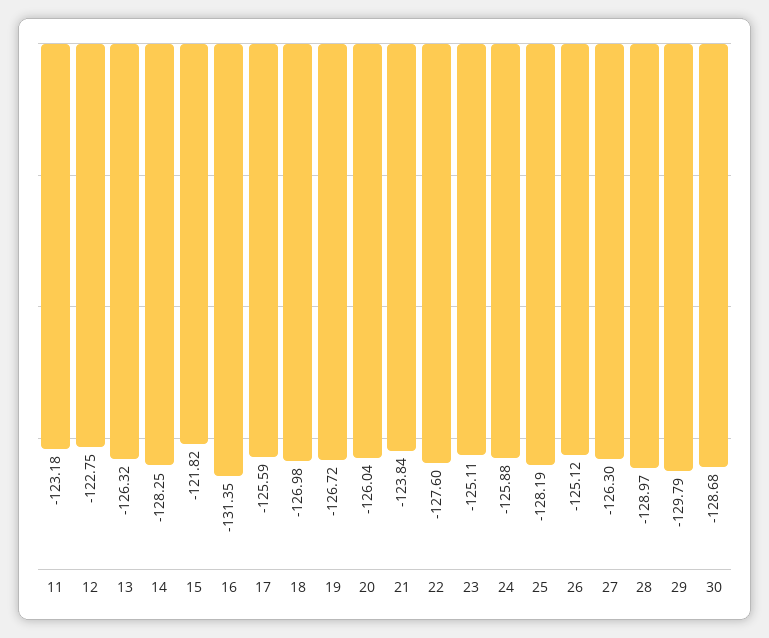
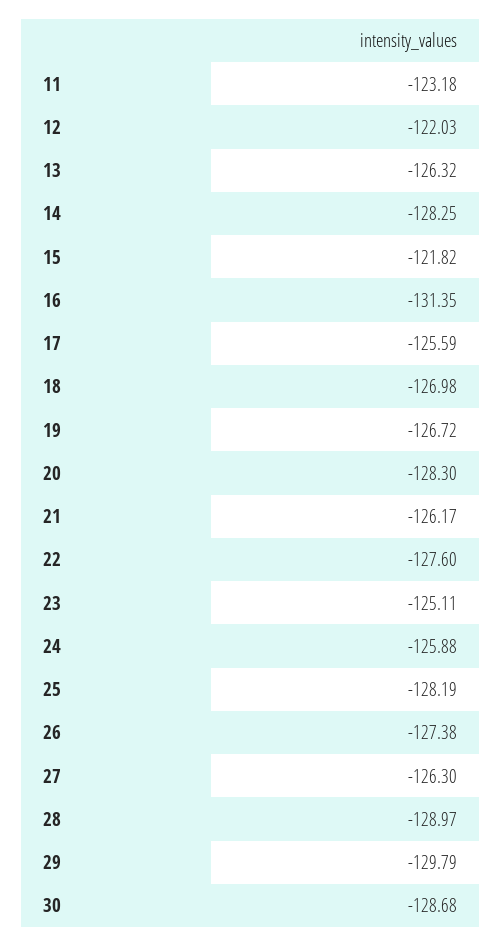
  {
    "11": -123.18,
-   "12": -122.75,
+   "12": -122.03,
    "13": -126.32,
    "14": -128.25,
    "15": -121.82,
    "16": -131.35,
    "17": -125.59,
    "18": -126.98,
    "19": -126.72,
-   "20": -126.04,
+   "20": -128.3,
-   "21": -123.84,
+   "21": -126.17,
    "22": -127.6,
    "23": -125.11,
    "24": -125.88,
    "25": -128.19,
-   "26": -125.12,
+   "26": -127.38,
    "27": -126.3,
    "28": -128.97,
    "29": -129.79,
    "30": -128.68
  }

